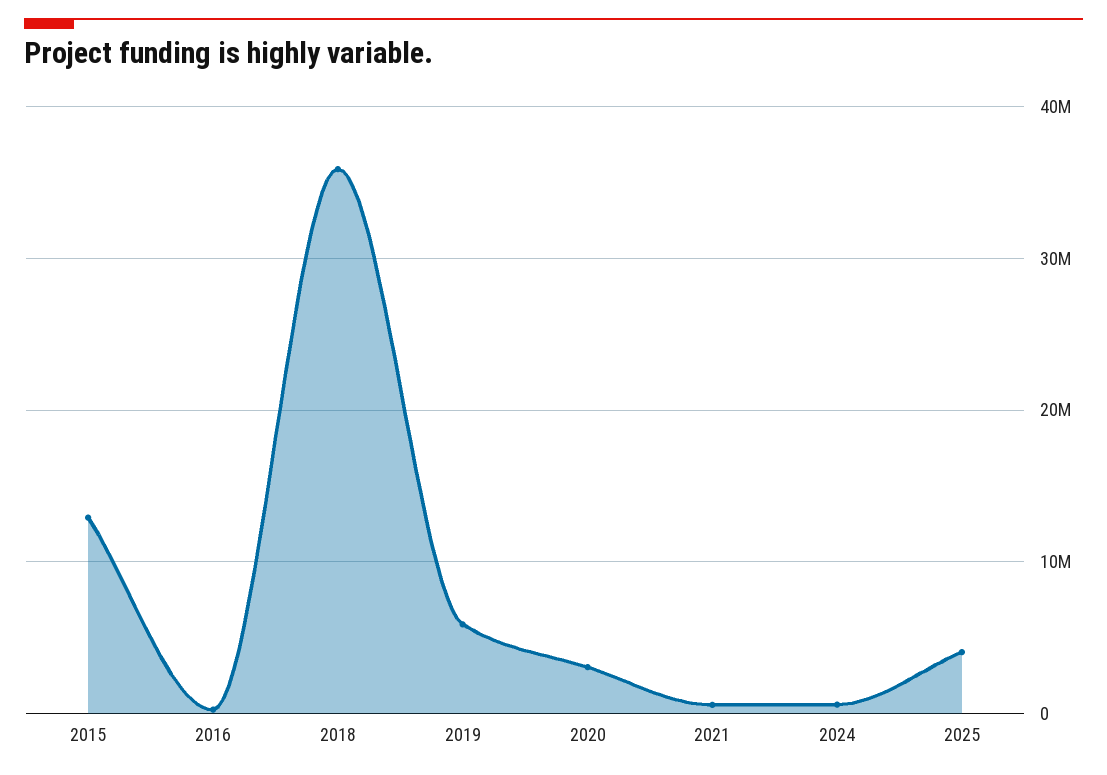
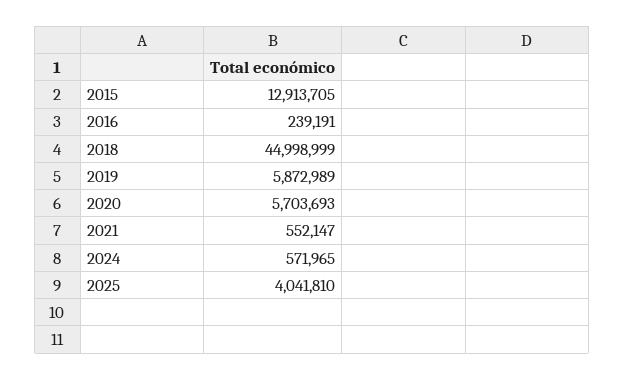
  {
    "2015": 12913705,
    "2016": 239191,
-   "2018": 36000000,
+   "2018": 44998999,
    "2019": 5872989,
-   "2020": 3000000,
+   "2020": 5703693,
    "2021": 552147,
    "2024": 571965,
    "2025": 4041810
  }

